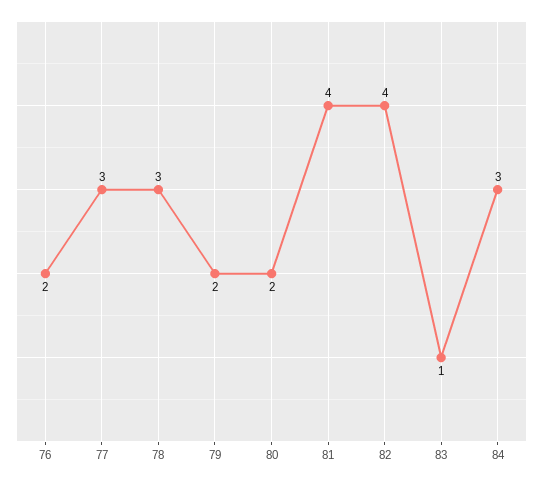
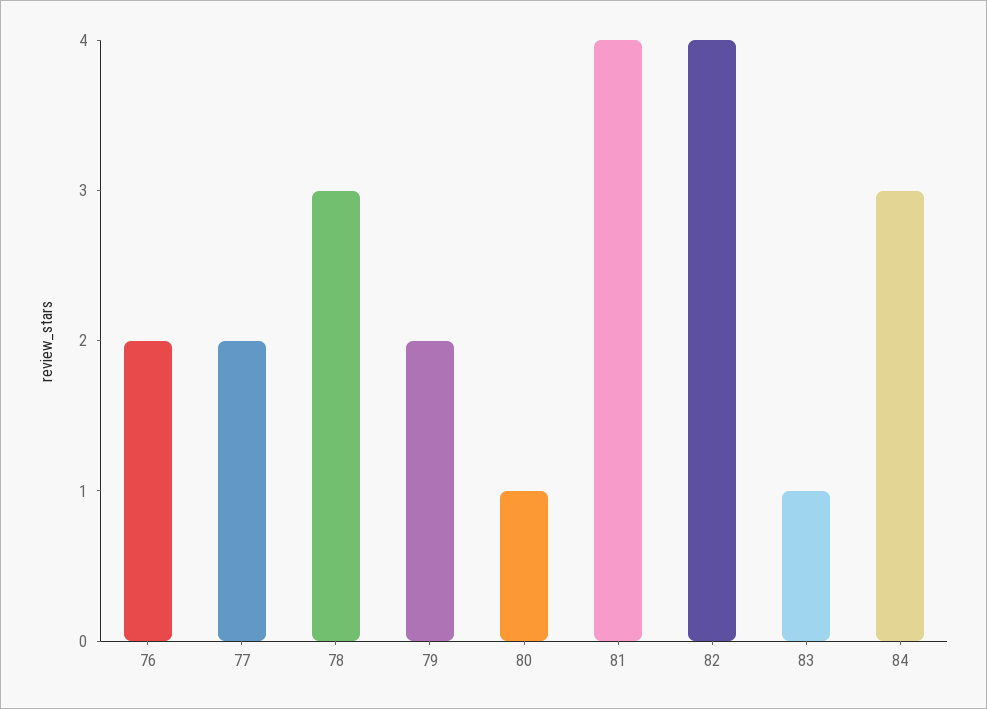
  {
    "76": 2,
-   "77": 3,
+   "77": 2,
    "78": 3,
    "79": 2,
-   "80": 2,
+   "80": 1,
    "81": 4,
    "82": 4,
    "83": 1,
    "84": 3
  }

